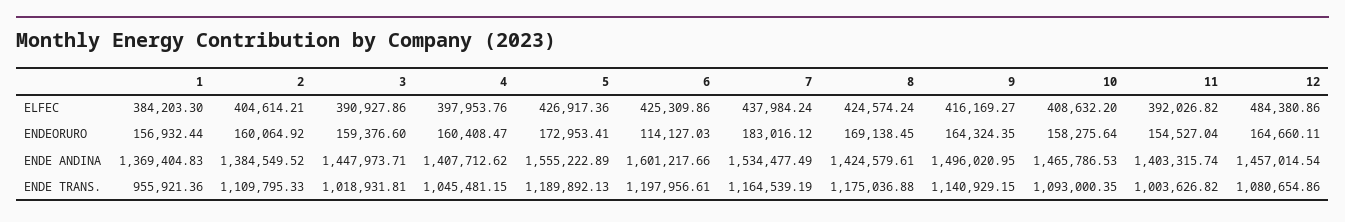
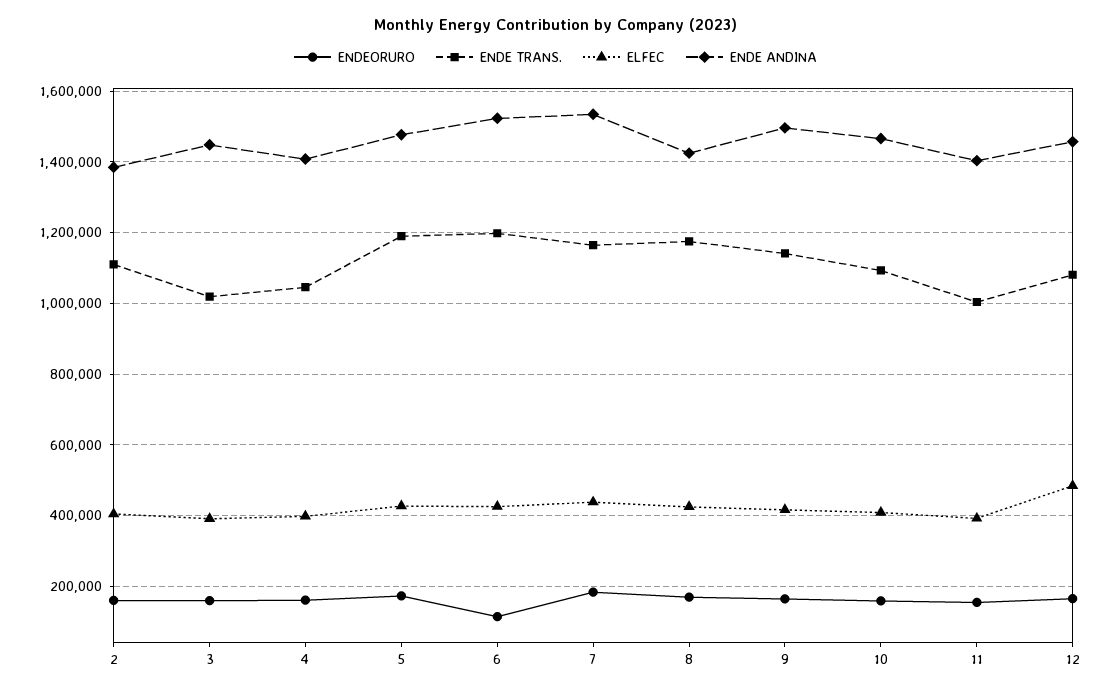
  {
    "ELFEC": {
-     "1": 384203.3,
      "2": 404614.21,
      "3": 390927.86,
      "4": 397953.76,
      "5": 426917.36,
      "6": 425309.86,
      "7": 437984.24,
      "8": 424574.24,
      "9": 416169.27,
      "10": 408632.2,
      "11": 392026.82,
      "12": 484380.86
    },
    "ENDEORURO": {
-     "1": 156932.44,
      "2": 160064.92,
      "3": 159376.6,
      "4": 160408.47,
      "5": 172953.41,
      "6": 114127.03,
      "7": 183016.12,
      "8": 169138.45,
      "9": 164324.35,
      "10": 158275.64,
      "11": 154527.04,
      "12": 164660.11
    },
    "ENDE ANDINA": {
-     "1": 1369404.83,
      "2": 1384549.52,
      "3": 1447973.71,
      "4": 1407712.62,
-     "5": 1555222.89,
+     "5": 1480000,
-     "6": 1601217.66,
+     "6": 1520000,
      "7": 1534477.49,
      "8": 1424579.61,
      "9": 1496020.95,
      "10": 1465786.53,
      "11": 1403315.74,
      "12": 1457014.54
    },
    "ENDE TRANS.": {
-     "1": 955921.36,
      "2": 1109795.33,
      "3": 1018931.81,
      "4": 1045481.15,
      "5": 1189892.13,
      "6": 1197956.61,
      "7": 1164539.19,
      "8": 1175036.88,
      "9": 1140929.15,
      "10": 1093000.35,
      "11": 1003626.82,
      "12": 1080654.86
    }
  }

